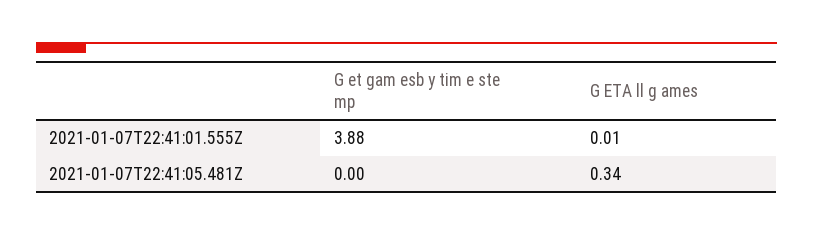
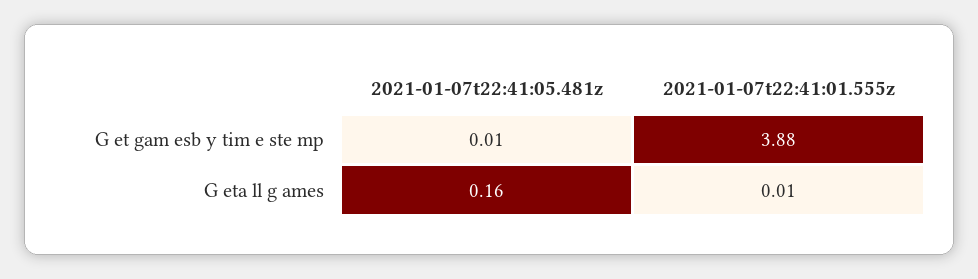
  {
    "G et gam esb y tim e ste mp": {
      "2021-01-07T22:41:01.555Z": 3.88,
-     "2021-01-07T22:41:05.481Z": 0
+     "2021-01-07T22:41:05.481Z": 0.01
    },
    "G ETA ll g ames": {
      "2021-01-07T22:41:01.555Z": 0.01,
-     "2021-01-07T22:41:05.481Z": 0.34
+     "2021-01-07T22:41:05.481Z": 0.16
    }
  }

